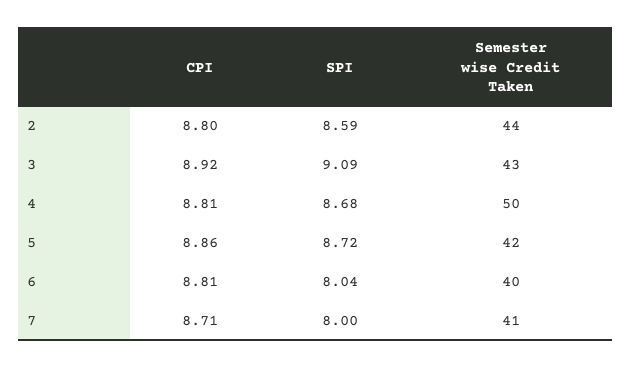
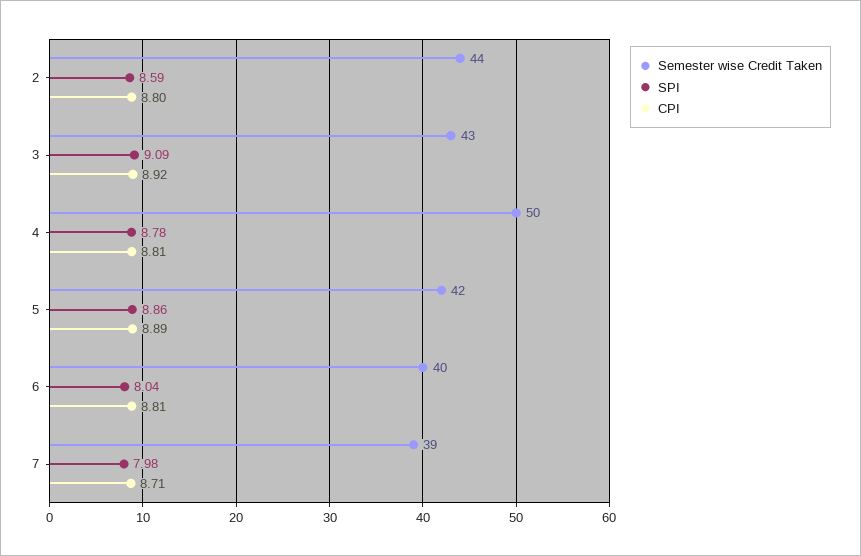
  {
    "CPI": {
      "2": 8.8,
      "3": 8.92,
      "4": 8.81,
-     "5": 8.86,
+     "5": 8.89,
      "6": 8.81,
      "7": 8.71
    },
    "SPI": {
      "2": 8.59,
      "3": 9.09,
-     "4": 8.68,
+     "4": 8.78,
-     "5": 8.72,
+     "5": 8.86,
      "6": 8.04,
-     "7": 8
+     "7": 7.98
    },
    "Semester wise Credit Taken": {
      "2": 44,
      "3": 43,
      "4": 50,
      "5": 42,
      "6": 40,
-     "7": 41
+     "7": 39
    }
  }

